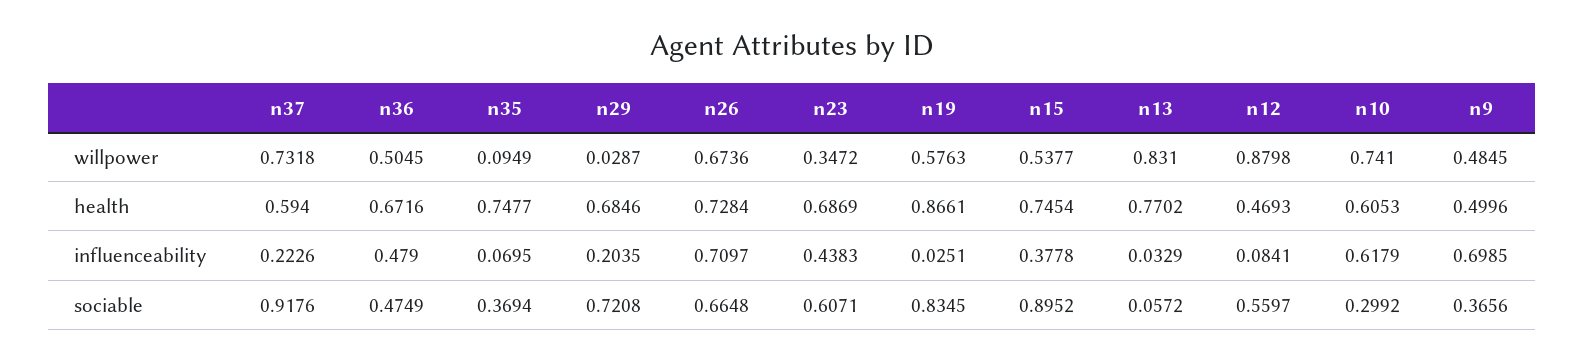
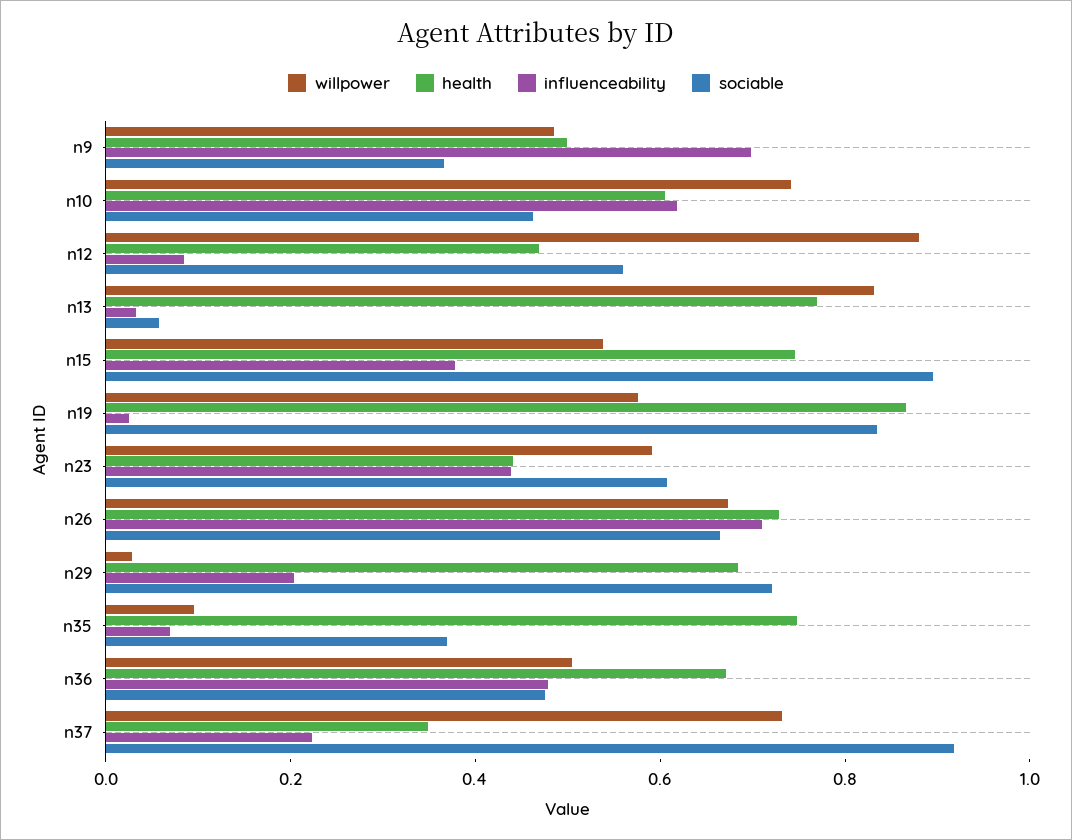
  {
    "willpower": {
      "n37": 0.7318,
      "n36": 0.5045,
      "n35": 0.0949,
      "n29": 0.0287,
      "n26": 0.6736,
-     "n23": 0.3472,
+     "n23": 0.6,
      "n19": 0.5763,
      "n15": 0.5377,
      "n13": 0.831,
      "n12": 0.8798,
      "n10": 0.741,
      "n9": 0.4845
    },
    "health": {
-     "n37": 0.594,
+     "n37": 0.35,
      "n36": 0.6716,
      "n35": 0.7477,
      "n29": 0.6846,
      "n26": 0.7284,
-     "n23": 0.6869,
+     "n23": 0.45,
      "n19": 0.8661,
      "n15": 0.7454,
      "n13": 0.7702,
      "n12": 0.4693,
      "n10": 0.6053,
      "n9": 0.4996
    },
    "influenceability": {
      "n37": 0.2226,
      "n36": 0.479,
      "n35": 0.0695,
      "n29": 0.2035,
      "n26": 0.7097,
      "n23": 0.4383,
      "n19": 0.0251,
      "n15": 0.3778,
      "n13": 0.0329,
      "n12": 0.0841,
      "n10": 0.6179,
      "n9": 0.6985
    },
    "sociable": {
      "n37": 0.9176,
      "n36": 0.4749,
      "n35": 0.3694,
      "n29": 0.7208,
      "n26": 0.6648,
      "n23": 0.6071,
      "n19": 0.8345,
      "n15": 0.8952,
      "n13": 0.0572,
      "n12": 0.5597,
-     "n10": 0.2992,
+     "n10": 0.45,
      "n9": 0.3656
    }
  }

